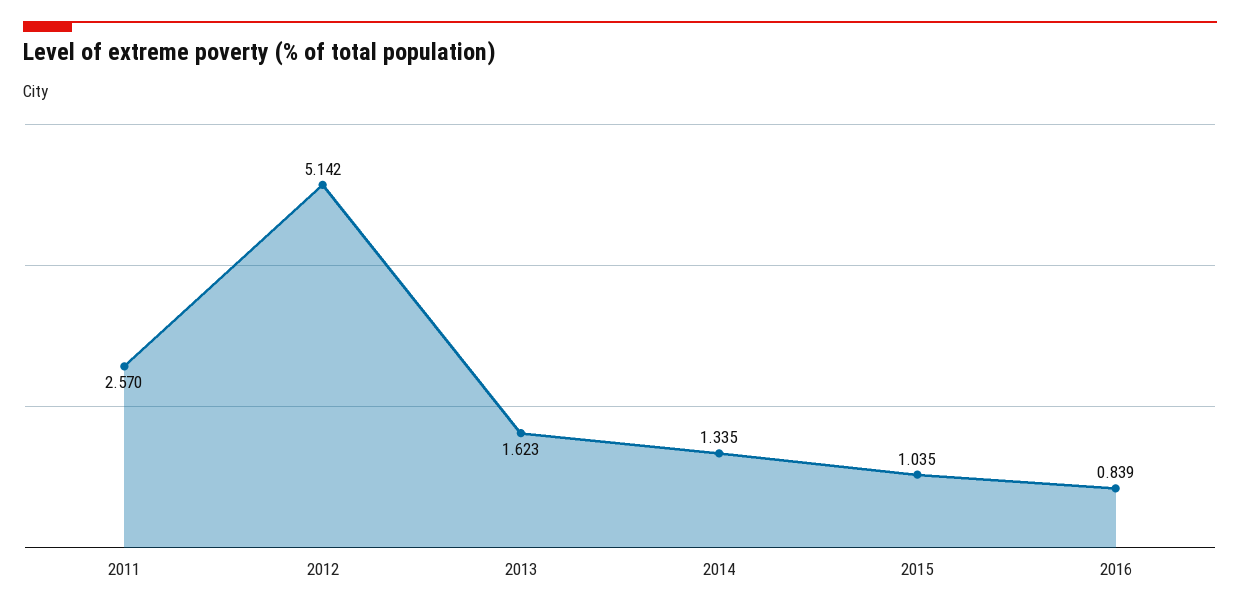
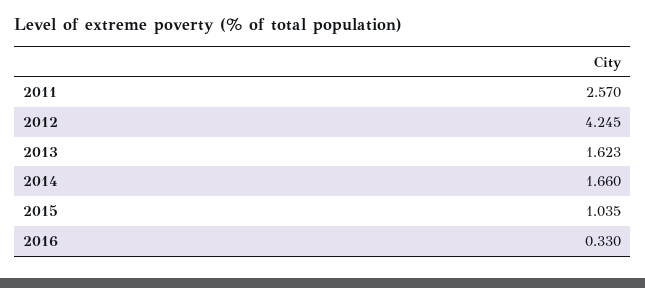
  {
    "2011": 2.57,
-   "2012": 5.142,
+   "2012": 4.245,
    "2013": 1.623,
-   "2014": 1.335,
+   "2014": 1.66,
    "2015": 1.035,
-   "2016": 0.839
+   "2016": 0.33
  }

